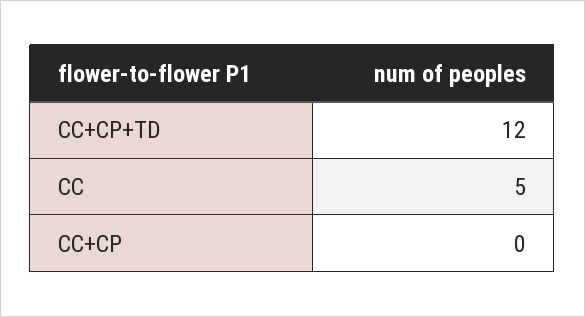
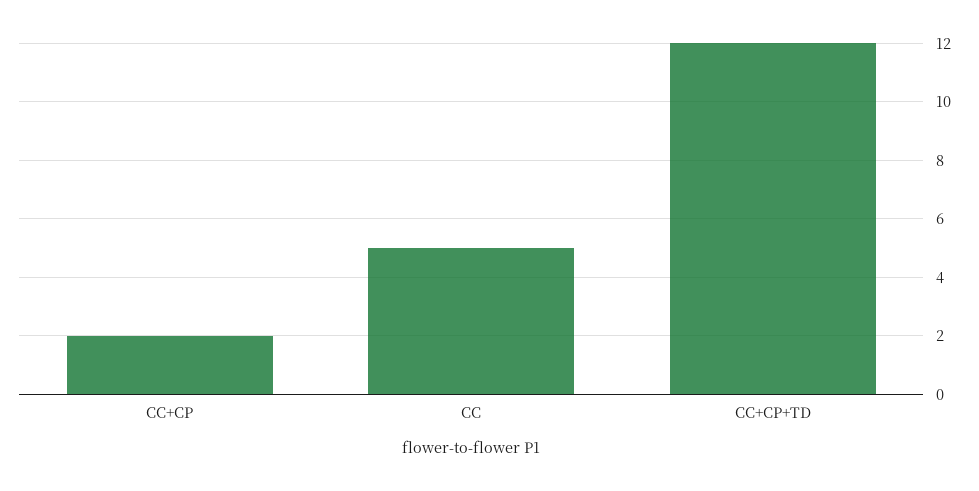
  {
    "CC+CP+TD": 12,
    "CC": 5,
-   "CC+CP": 0
+   "CC+CP": 2
  }

